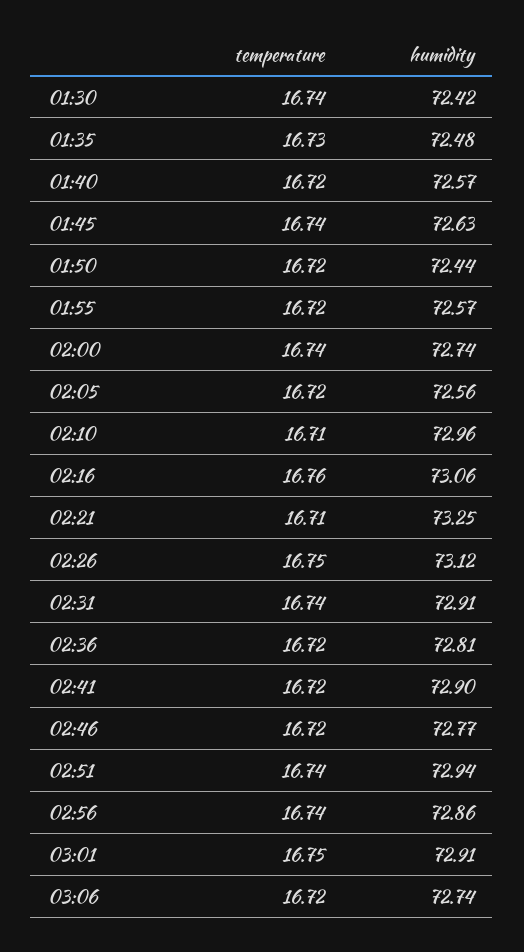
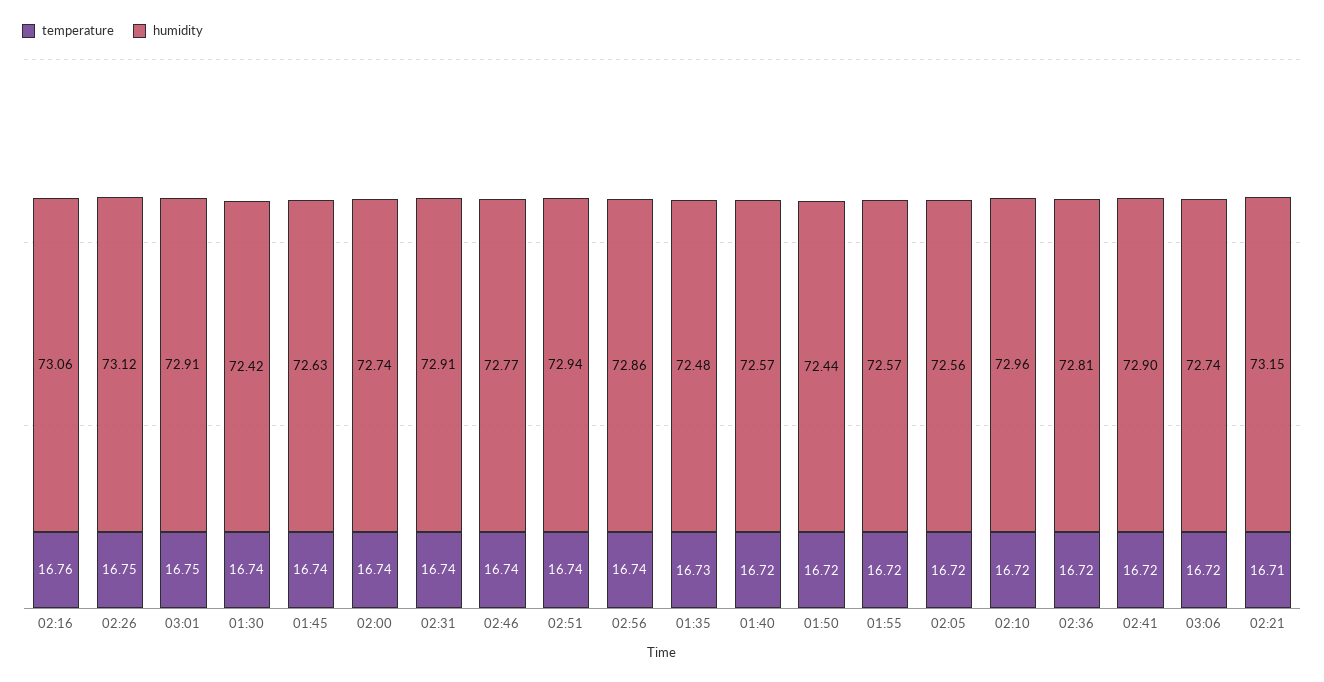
  {
    "temperature": {
      "01:30": 16.74,
      "01:35": 16.73,
      "01:40": 16.72,
      "01:45": 16.74,
      "01:50": 16.72,
      "01:55": 16.72,
      "02:00": 16.74,
      "02:05": 16.72,
-     "02:10": 16.71,
+     "02:10": 16.72,
      "02:16": 16.76,
      "02:21": 16.71,
      "02:26": 16.75,
      "02:31": 16.74,
      "02:36": 16.72,
      "02:41": 16.72,
-     "02:46": 16.72,
+     "02:46": 16.74,
      "02:51": 16.74,
      "02:56": 16.74,
      "03:01": 16.75,
      "03:06": 16.72
    },
    "humidity": {
      "01:30": 72.42,
      "01:35": 72.48,
      "01:40": 72.57,
      "01:45": 72.63,
      "01:50": 72.44,
      "01:55": 72.57,
      "02:00": 72.74,
      "02:05": 72.56,
      "02:10": 72.96,
      "02:16": 73.06,
-     "02:21": 73.25,
+     "02:21": 73.15,
      "02:26": 73.12,
      "02:31": 72.91,
      "02:36": 72.81,
      "02:41": 72.9,
      "02:46": 72.77,
      "02:51": 72.94,
      "02:56": 72.86,
      "03:01": 72.91,
      "03:06": 72.74
    }
  }

